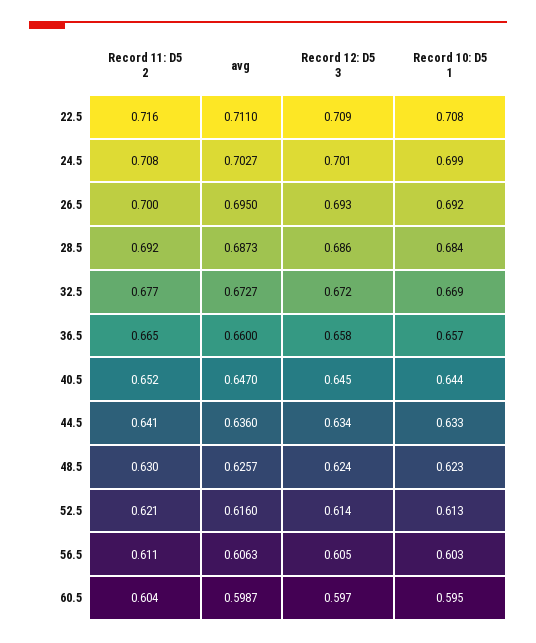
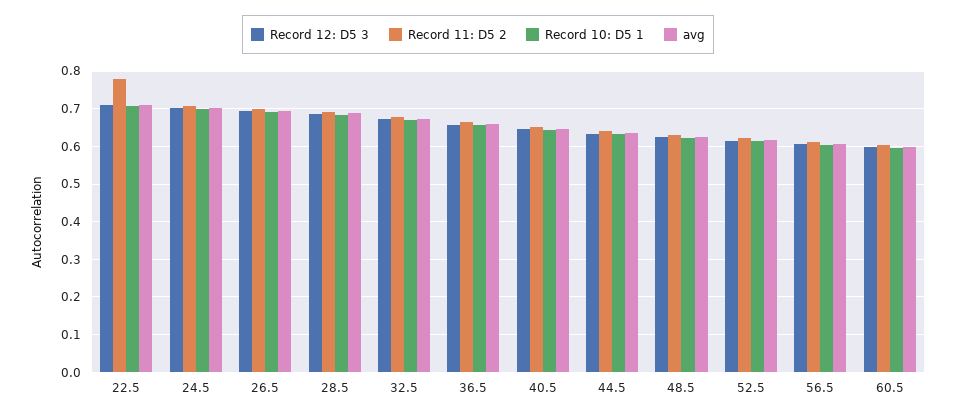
  {
    "Record 11: D5 2": {
-     "22.5": 0.716,
+     "22.5": 0.78,
      "24.5": 0.708,
      "26.5": 0.7,
      "28.5": 0.692,
      "32.5": 0.677,
      "36.5": 0.665,
      "40.5": 0.652,
      "44.5": 0.641,
      "48.5": 0.63,
      "52.5": 0.621,
      "56.5": 0.611,
      "60.5": 0.604
    },
    "avg": {
      "22.5": 0.711,
      "24.5": 0.7027,
      "26.5": 0.695,
      "28.5": 0.6873,
      "32.5": 0.6727,
      "36.5": 0.66,
      "40.5": 0.647,
      "44.5": 0.636,
      "48.5": 0.6257,
      "52.5": 0.616,
      "56.5": 0.6063,
      "60.5": 0.5987
    },
    "Record 12: D5 3": {
      "22.5": 0.709,
      "24.5": 0.701,
      "26.5": 0.693,
      "28.5": 0.686,
      "32.5": 0.672,
      "36.5": 0.658,
      "40.5": 0.645,
      "44.5": 0.634,
      "48.5": 0.624,
      "52.5": 0.614,
      "56.5": 0.605,
      "60.5": 0.597
    },
    "Record 10: D5 1": {
      "22.5": 0.708,
      "24.5": 0.699,
      "26.5": 0.692,
      "28.5": 0.684,
      "32.5": 0.669,
      "36.5": 0.657,
      "40.5": 0.644,
      "44.5": 0.633,
      "48.5": 0.623,
      "52.5": 0.613,
      "56.5": 0.603,
      "60.5": 0.595
    }
  }

